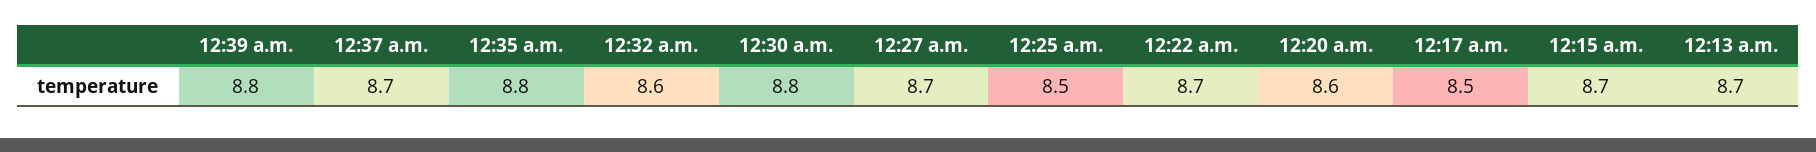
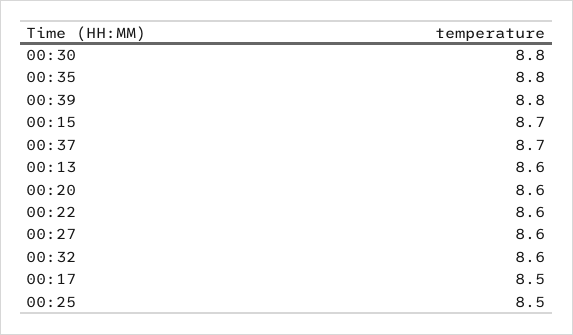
  {
    "12:39 a.m.": 8.8,
    "12:37 a.m.": 8.7,
    "12:35 a.m.": 8.8,
    "12:32 a.m.": 8.6,
    "12:30 a.m.": 8.8,
-   "12:27 a.m.": 8.7,
+   "12:27 a.m.": 8.6,
    "12:25 a.m.": 8.5,
-   "12:22 a.m.": 8.7,
+   "12:22 a.m.": 8.6,
    "12:20 a.m.": 8.6,
    "12:17 a.m.": 8.5,
    "12:15 a.m.": 8.7,
-   "12:13 a.m.": 8.7
+   "12:13 a.m.": 8.6
  }

